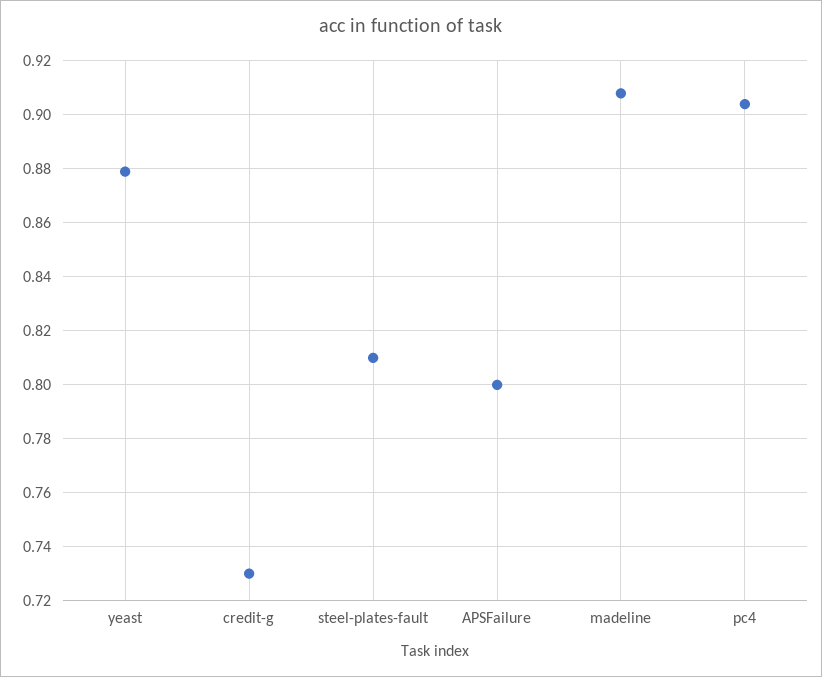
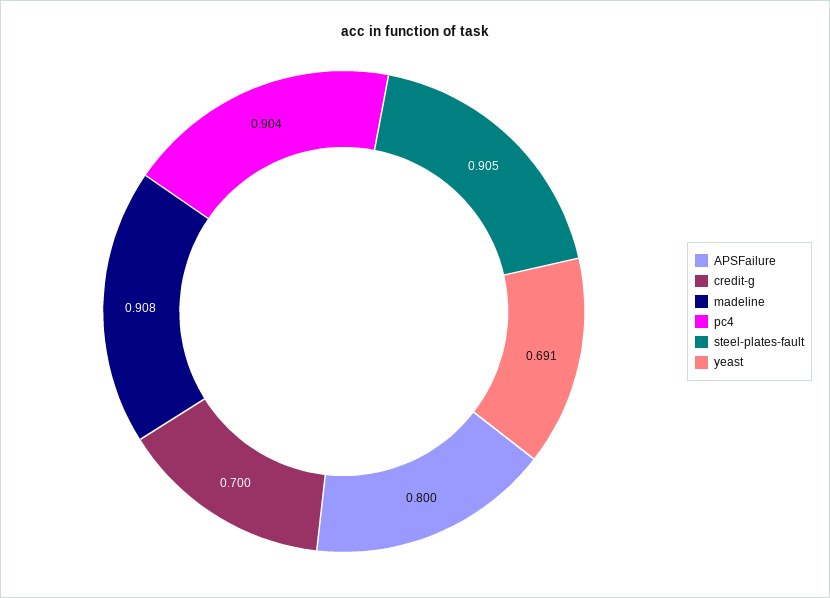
  {
-   "yeast": 0.88,
+   "yeast": 0.691,
-   "credit-g": 0.73,
+   "credit-g": 0.7,
-   "steel-plates-fault": 0.81,
+   "steel-plates-fault": 0.905,
    "APSFailure": 0.8,
    "madeline": 0.908,
    "pc4": 0.904
  }

